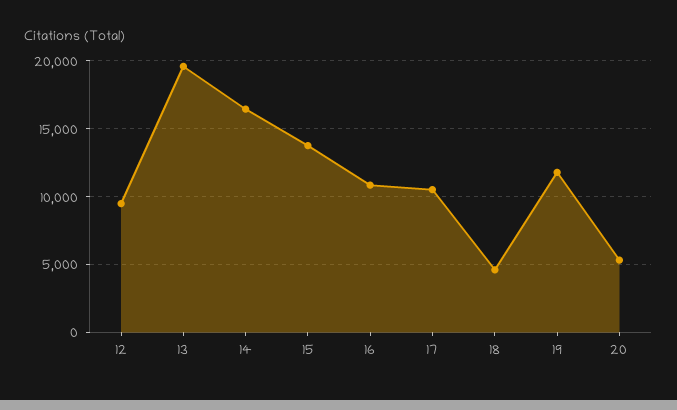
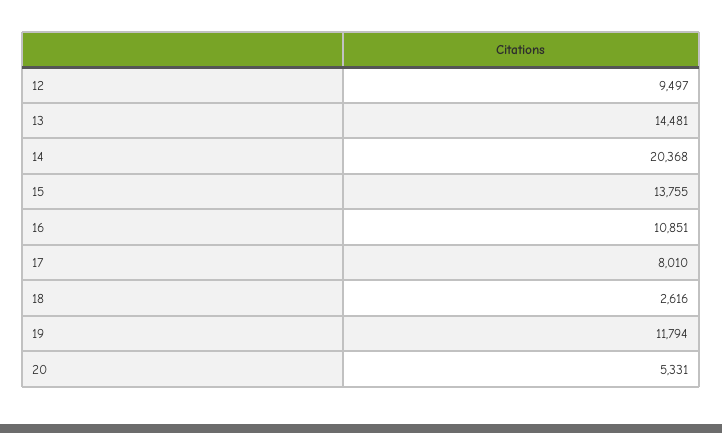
  {
    "12": 9497,
-   "13": 19500,
+   "13": 14481,
-   "14": 16500,
+   "14": 20368,
    "15": 13755,
    "16": 10851,
-   "17": 10500,
+   "17": 8010,
-   "18": 4500,
+   "18": 2616,
    "19": 11794,
    "20": 5331
  }

